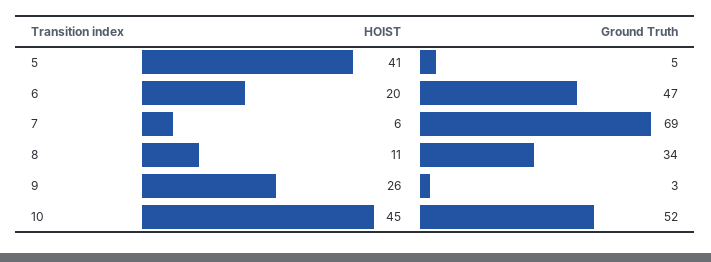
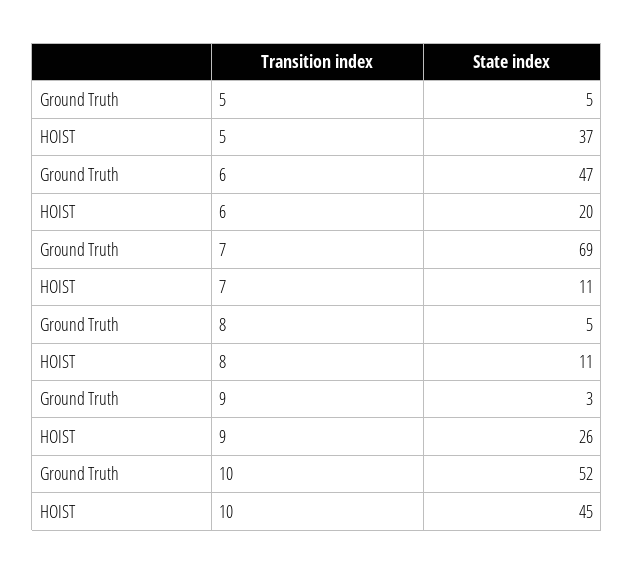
  {
    "HOIST": {
-     "5": 41,
+     "5": 37,
      "6": 20,
-     "7": 6,
+     "7": 11,
      "8": 11,
      "9": 26,
      "10": 45
    },
    "Ground Truth": {
      "5": 5,
      "6": 47,
      "7": 69,
-     "8": 34,
+     "8": 5,
      "9": 3,
      "10": 52
    }
  }

